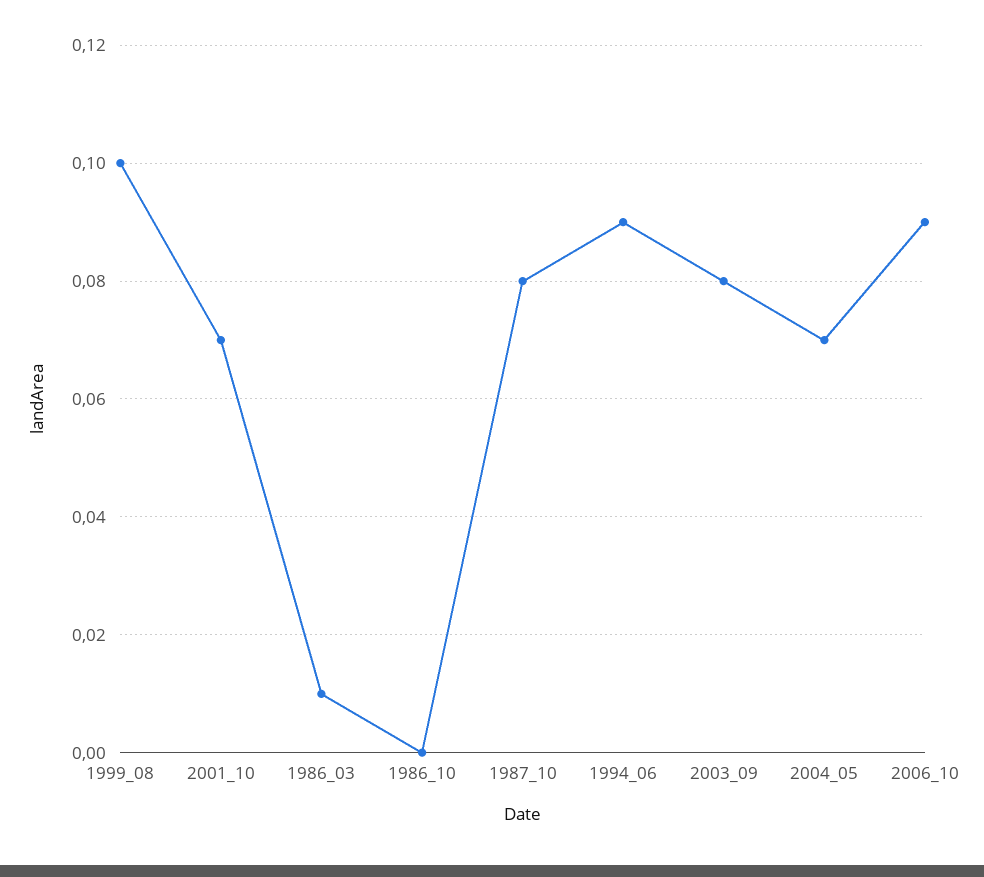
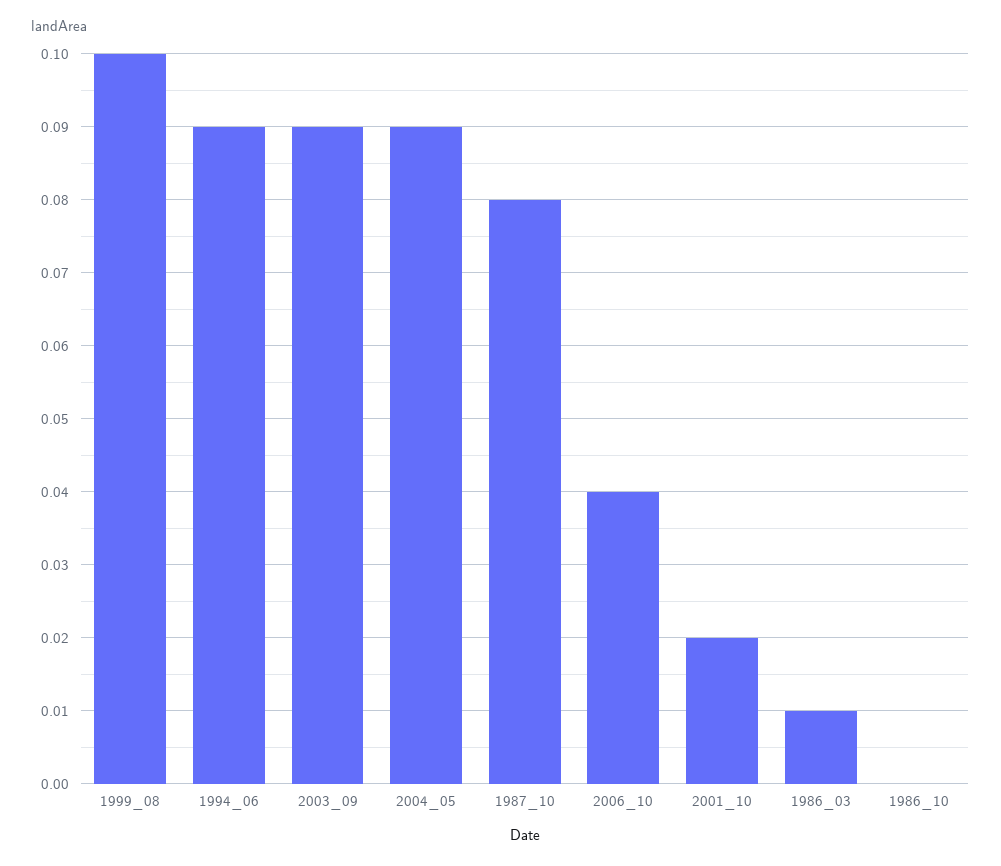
  {
    "1999_08": 0.1,
-   "2001_10": 0.07,
+   "2001_10": 0.02,
    "1986_03": 0.01,
    "1986_10": 0,
    "1987_10": 0.08,
    "1994_06": 0.09,
-   "2003_09": 0.08,
+   "2003_09": 0.09,
-   "2004_05": 0.07,
+   "2004_05": 0.09,
-   "2006_10": 0.09
+   "2006_10": 0.04
  }

